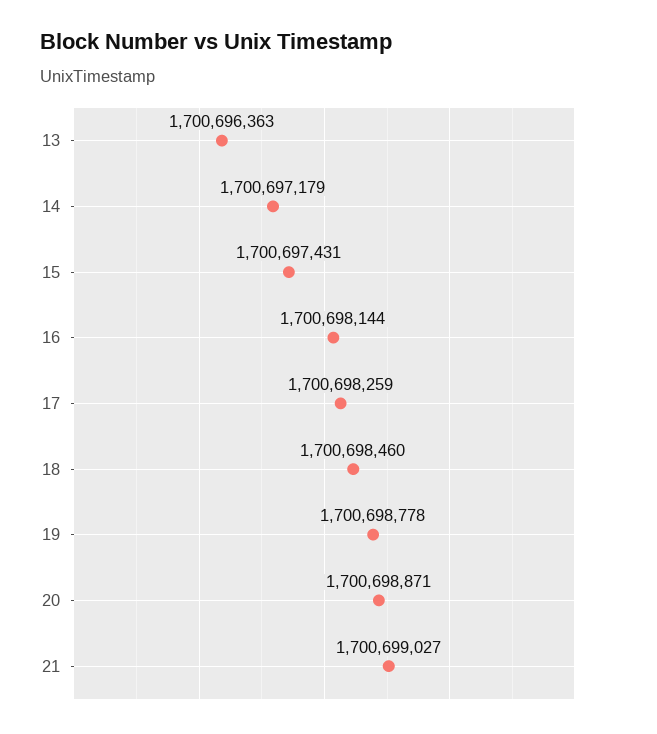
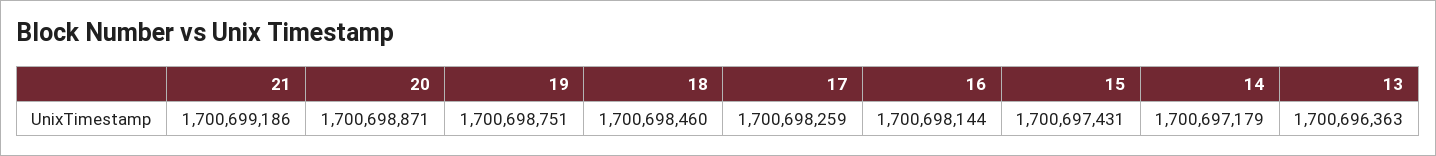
  {
    "13": 1700696363,
    "14": 1700697179,
    "15": 1700697431,
    "16": 1700698144,
    "17": 1700698259,
    "18": 1700698460,
-   "19": 1700698778,
+   "19": 1700698751,
    "20": 1700698871,
-   "21": 1700699027
+   "21": 1700699186
  }

